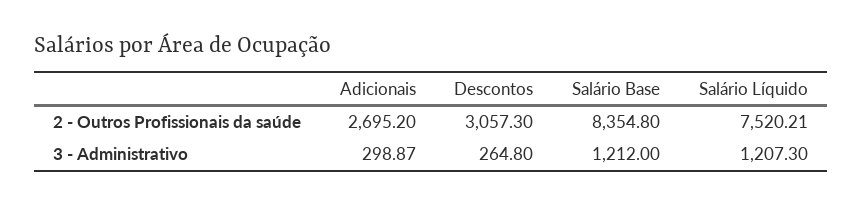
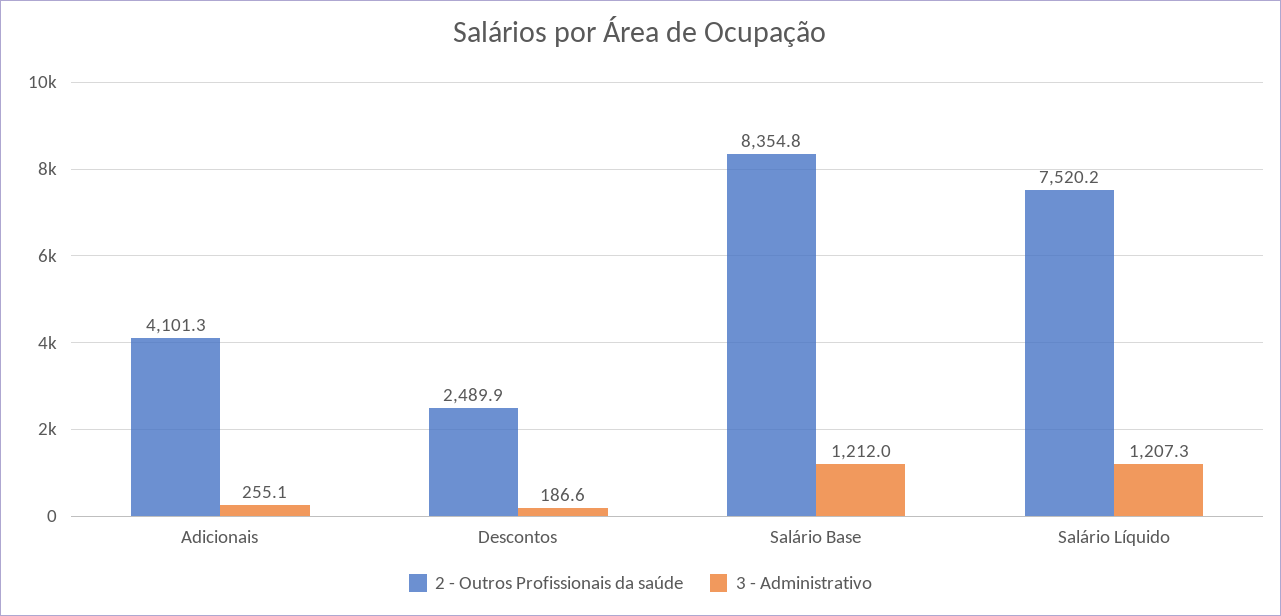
  {
    "2 - Outros Profissionais da saúde": {
-     "Adicionais": 2695.2,
+     "Adicionais": 4101.3,
-     "Descontos": 3057.3,
+     "Descontos": 2489.9,
      "Salário Base": 8354.8,
      "Salário Líquido": 7520.21
    },
    "3 - Administrativo": {
-     "Adicionais": 298.87,
+     "Adicionais": 255.1,
-     "Descontos": 264.8,
+     "Descontos": 186.6,
      "Salário Base": 1212,
      "Salário Líquido": 1207.3
    }
  }

